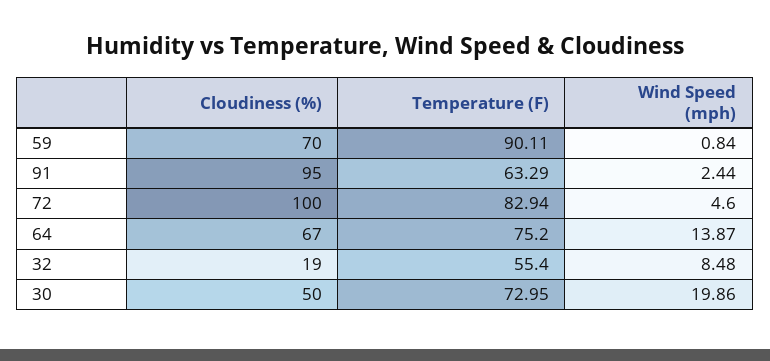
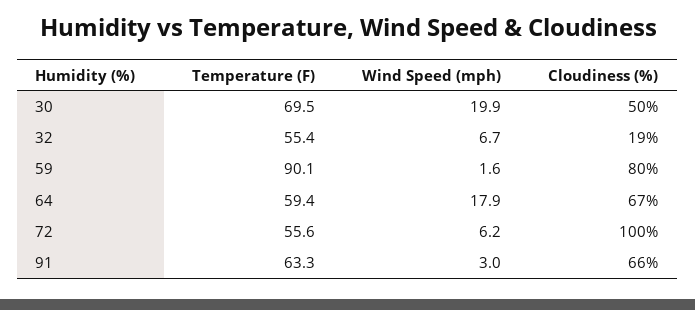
  {
    "Cloudiness (%)": {
-     "59": 70,
+     "59": 80,
-     "91": 95,
+     "91": 66,
      "72": 100,
      "64": 67,
      "32": 19,
      "30": 50
    },
    "Temperature (F)": {
      "59": 90.11,
      "91": 63.29,
-     "72": 82.94,
+     "72": 55.6,
-     "64": 75.2,
+     "64": 59.4,
      "32": 55.4,
-     "30": 72.95
+     "30": 69.5
    },
    "Wind Speed (mph)": {
-     "59": 0.84,
+     "59": 1.6,
-     "91": 2.44,
+     "91": 3,
-     "72": 4.6,
+     "72": 6.2,
-     "64": 13.87,
+     "64": 17.9,
-     "32": 8.48,
+     "32": 6.7,
      "30": 19.86
    }
  }

